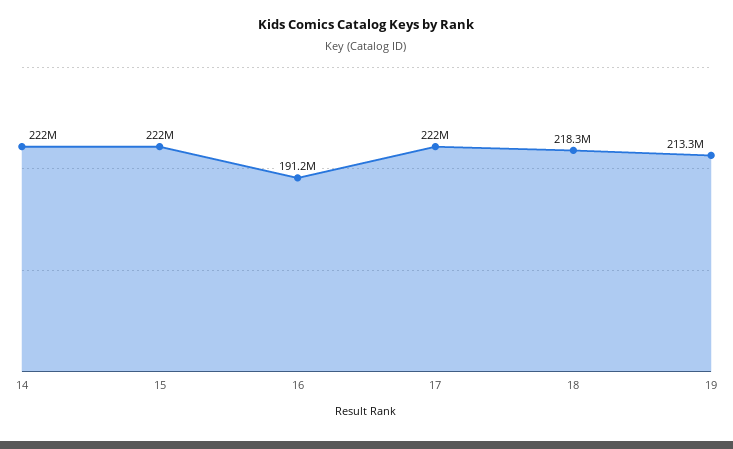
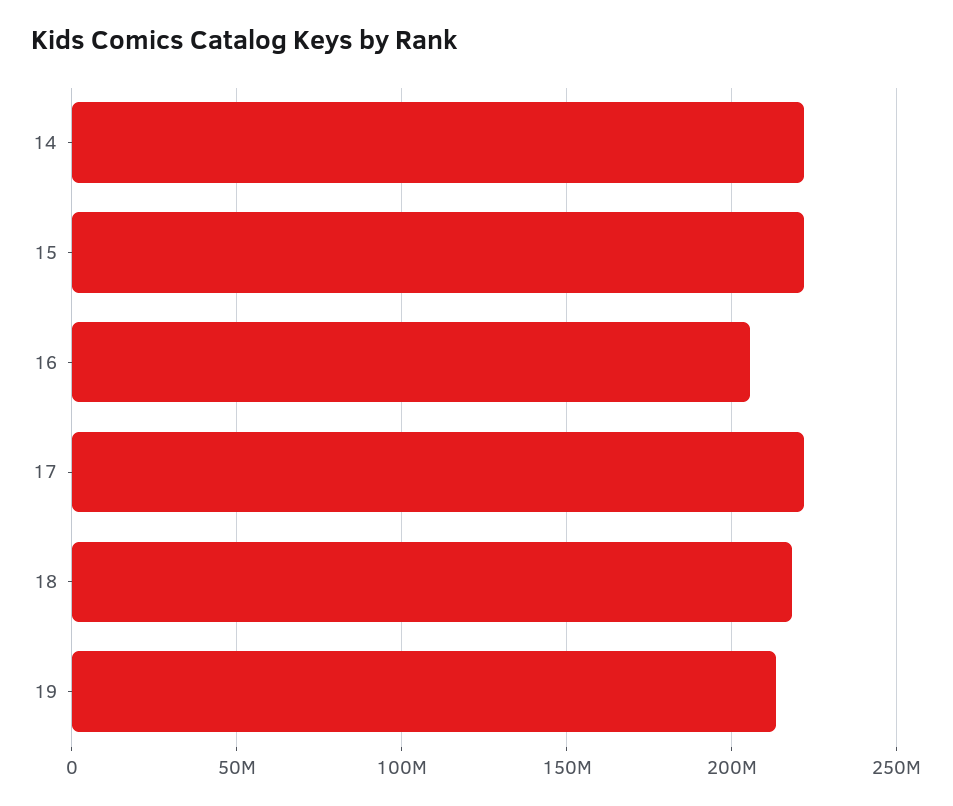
  {
    "14": 222000000,
    "15": 222000000,
-   "16": 191200000,
+   "16": 205000000,
    "17": 222000000,
    "18": 218300000,
    "19": 213300000
  }

